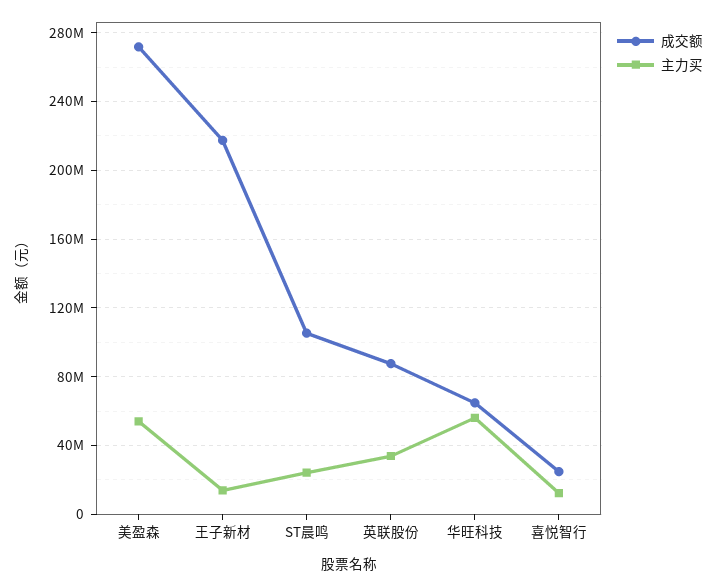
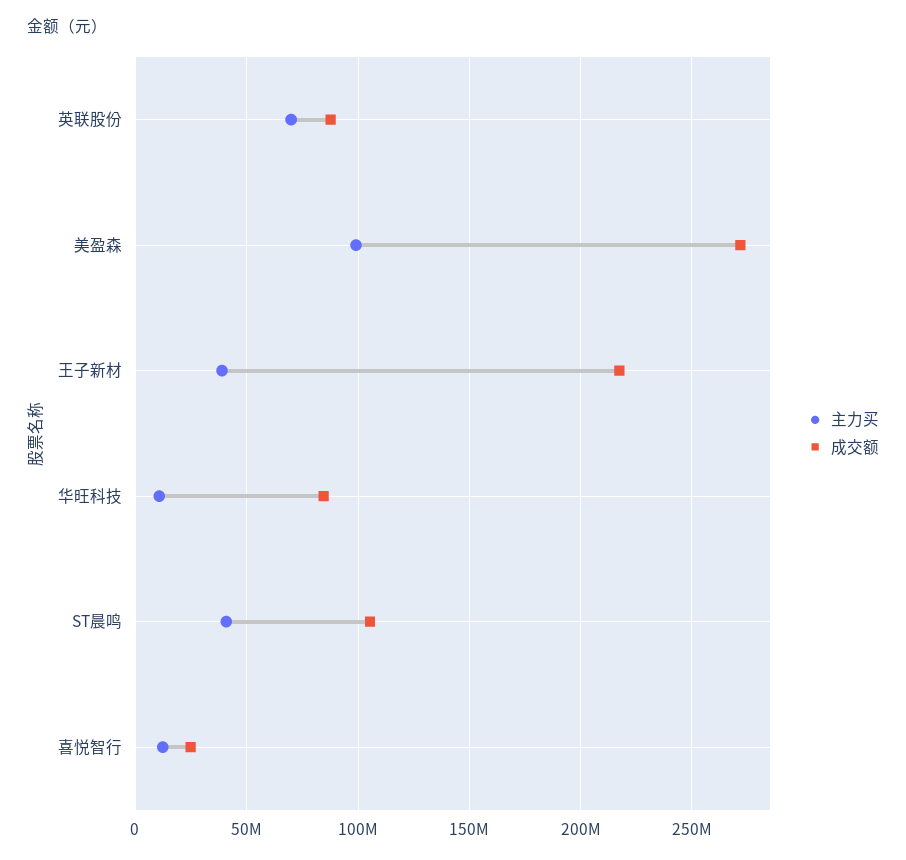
  {
    "成交额": {
      "美盈森": 270000000,
      "王子新材": 215000000,
      "ST晨鸣": 105000000,
      "英联股份": 90000000,
-     "华旺科技": 65000000,
+     "华旺科技": 85000000,
      "喜悦智行": 25000000
    },
    "主力买": {
-     "美盈森": 55000000,
+     "美盈森": 100000000,
-     "王子新材": 15000000,
+     "王子新材": 40000000,
-     "ST晨鸣": 25000000,
+     "ST晨鸣": 40000000,
-     "英联股份": 35000000,
+     "英联股份": 70000000,
-     "华旺科技": 55000000,
+     "华旺科技": 10000000,
      "喜悦智行": 10000000
    }
  }

